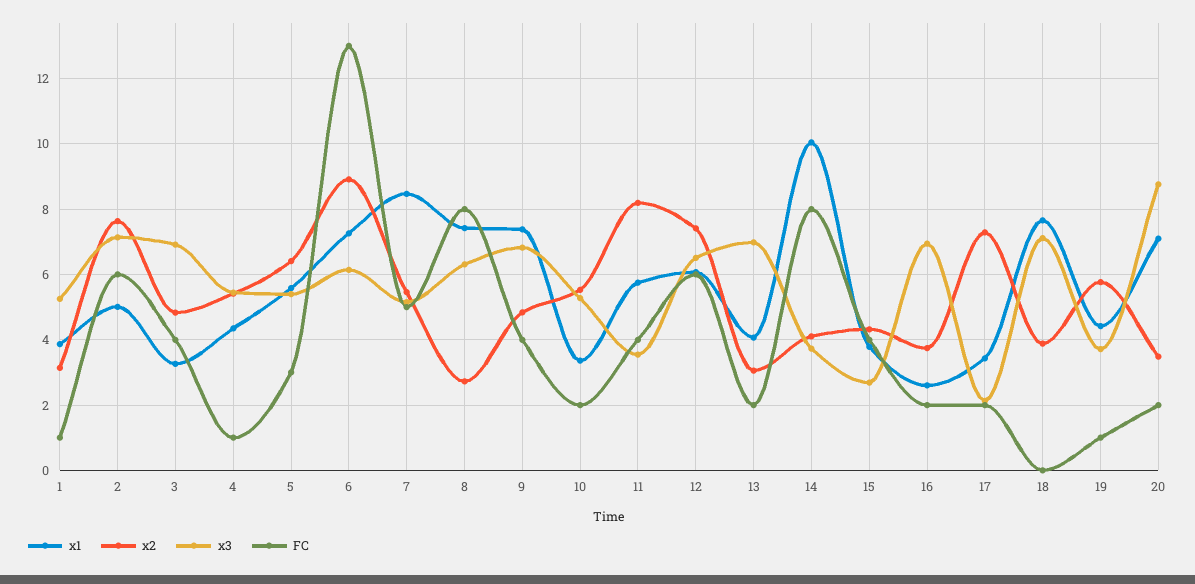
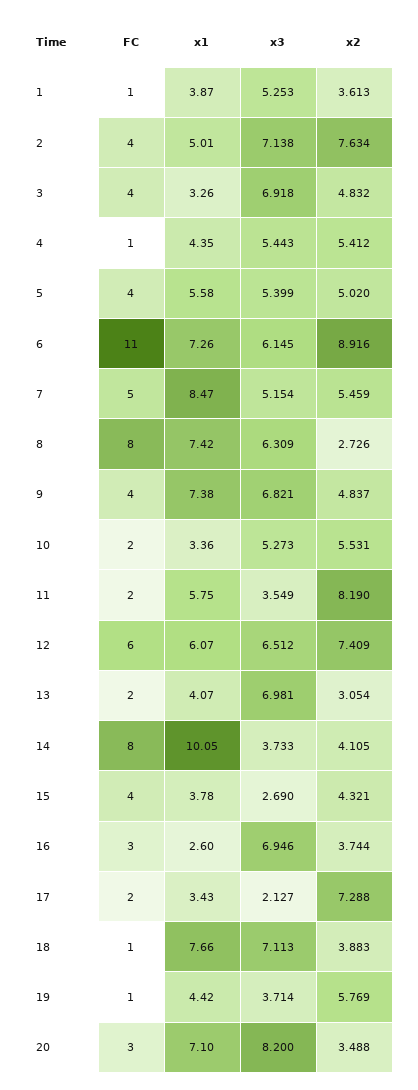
  {
    "x1": {
      "1": 3.87,
      "2": 5.01,
      "3": 3.26,
      "4": 4.35,
      "5": 5.58,
      "6": 7.26,
      "7": 8.47,
      "8": 7.42,
      "9": 7.38,
      "10": 3.36,
      "11": 5.75,
      "12": 6.07,
      "13": 4.07,
      "14": 10.05,
      "15": 3.78,
      "16": 2.6,
      "17": 3.43,
      "18": 7.66,
      "19": 4.42,
      "20": 7.1
    },
    "x2": {
-     "1": 3.2,
+     "1": 3.613,
      "2": 7.634,
      "3": 4.832,
      "4": 5.412,
-     "5": 6.4,
+     "5": 5.02,
      "6": 8.916,
      "7": 5.459,
      "8": 2.726,
      "9": 4.837,
      "10": 5.531,
      "11": 8.19,
      "12": 7.409,
      "13": 3.054,
      "14": 4.105,
      "15": 4.321,
      "16": 3.744,
      "17": 7.288,
      "18": 3.883,
      "19": 5.769,
      "20": 3.488
    },
    "x3": {
      "1": 5.253,
      "2": 7.138,
      "3": 6.918,
      "4": 5.443,
      "5": 5.399,
      "6": 6.145,
      "7": 5.154,
      "8": 6.309,
      "9": 6.821,
      "10": 5.273,
      "11": 3.549,
      "12": 6.512,
      "13": 6.981,
      "14": 3.733,
      "15": 2.69,
      "16": 6.946,
      "17": 2.127,
      "18": 7.113,
      "19": 3.714,
-     "20": 8.8
+     "20": 8.2
    },
    "FC": {
      "1": 1,
-     "2": 6,
+     "2": 4,
      "3": 4,
      "4": 1,
-     "5": 3,
+     "5": 4,
-     "6": 13,
+     "6": 11,
      "7": 5,
      "8": 8,
      "9": 4,
      "10": 2,
-     "11": 4,
+     "11": 2,
      "12": 6,
      "13": 2,
      "14": 8,
      "15": 4,
-     "16": 2,
+     "16": 3,
      "17": 2,
-     "18": 0,
+     "18": 1,
      "19": 1,
-     "20": 2
+     "20": 3
    }
  }

